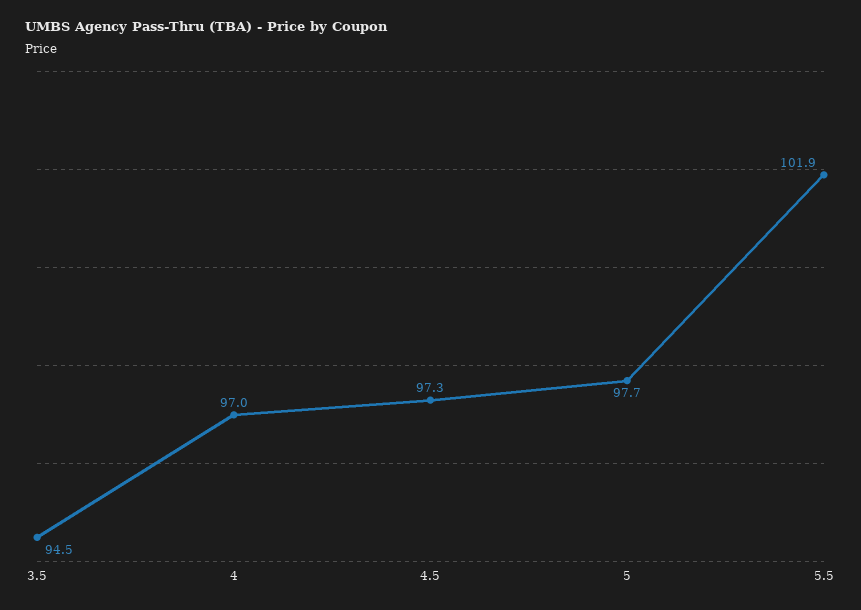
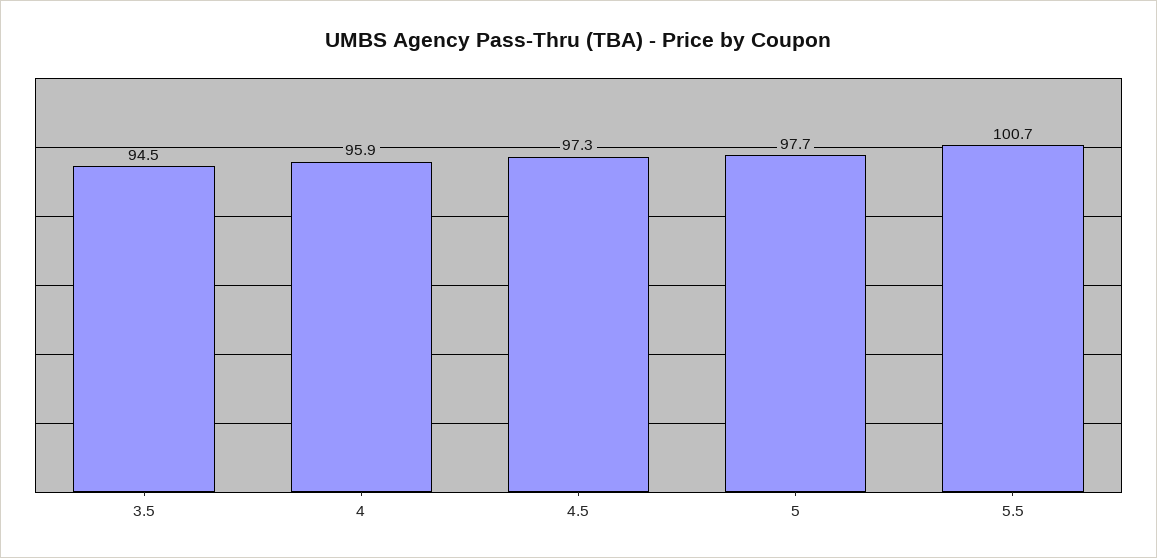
  {
    "3.5": 94.5,
-   "4": 97,
+   "4": 95.9,
    "4.5": 97.3,
    "5": 97.7,
-   "5.5": 101.9
+   "5.5": 100.7
  }

